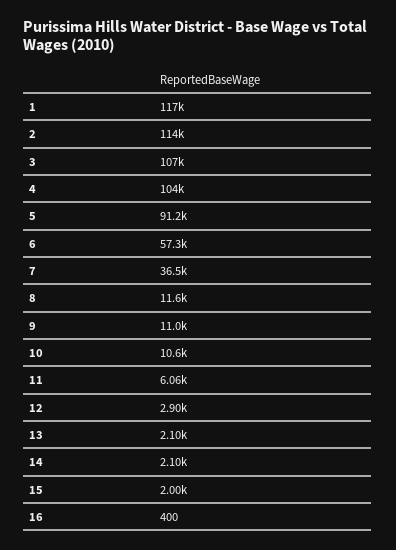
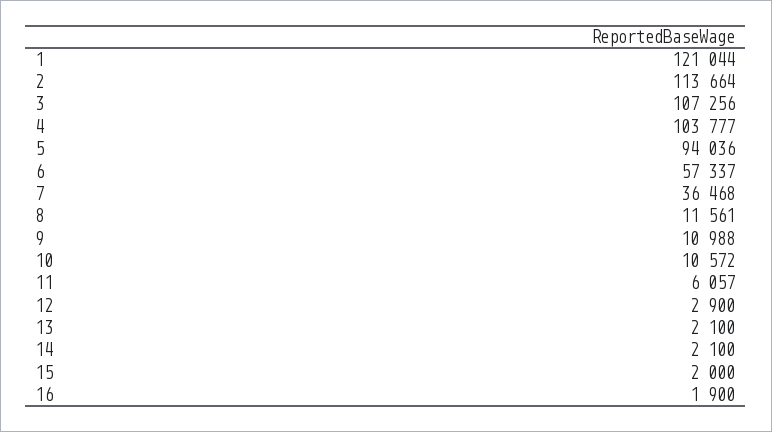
  {
-   "1": 117000,
+   "1": 121044,
    "2": 113664,
    "3": 107256,
    "4": 103777,
-   "5": 91200,
+   "5": 94036,
    "6": 57337,
    "7": 36468,
    "8": 11561,
    "9": 10988,
    "10": 10572,
    "11": 6057,
    "12": 2900,
    "13": 2100,
    "14": 2100,
    "15": 2000,
-   "16": 400
+   "16": 1900
  }

